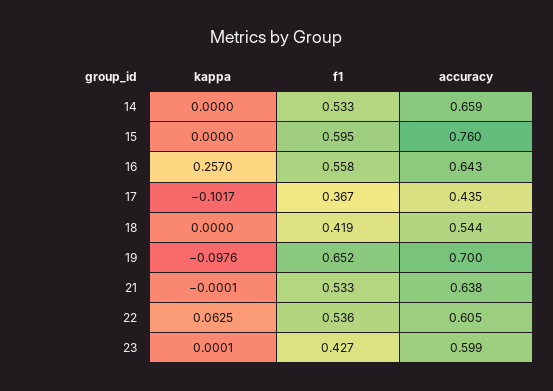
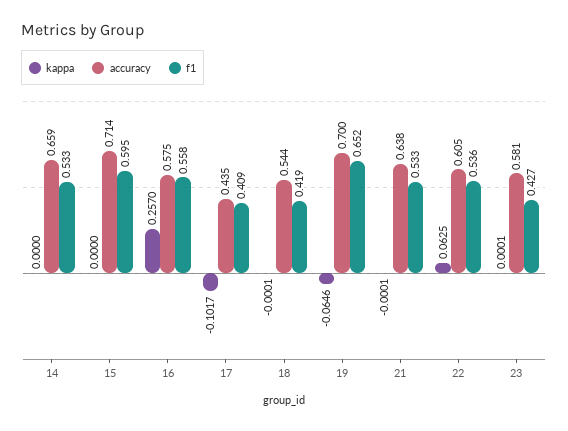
  {
    "kappa": {
      "14": 0,
      "15": 0,
      "16": 0.257,
      "17": -0.1017,
-     "18": 0,
+     "18": -0.0001,
-     "19": -0.0976,
+     "19": -0.0646,
      "21": -0.0001,
      "22": 0.0625,
      "23": 0.0001
    },
    "f1": {
      "14": 0.533,
      "15": 0.595,
      "16": 0.558,
-     "17": 0.367,
+     "17": 0.409,
      "18": 0.419,
      "19": 0.652,
      "21": 0.533,
      "22": 0.536,
      "23": 0.427
    },
    "accuracy": {
      "14": 0.659,
-     "15": 0.76,
+     "15": 0.714,
-     "16": 0.643,
+     "16": 0.575,
      "17": 0.435,
      "18": 0.544,
      "19": 0.7,
      "21": 0.638,
      "22": 0.605,
-     "23": 0.599
+     "23": 0.581
    }
  }

